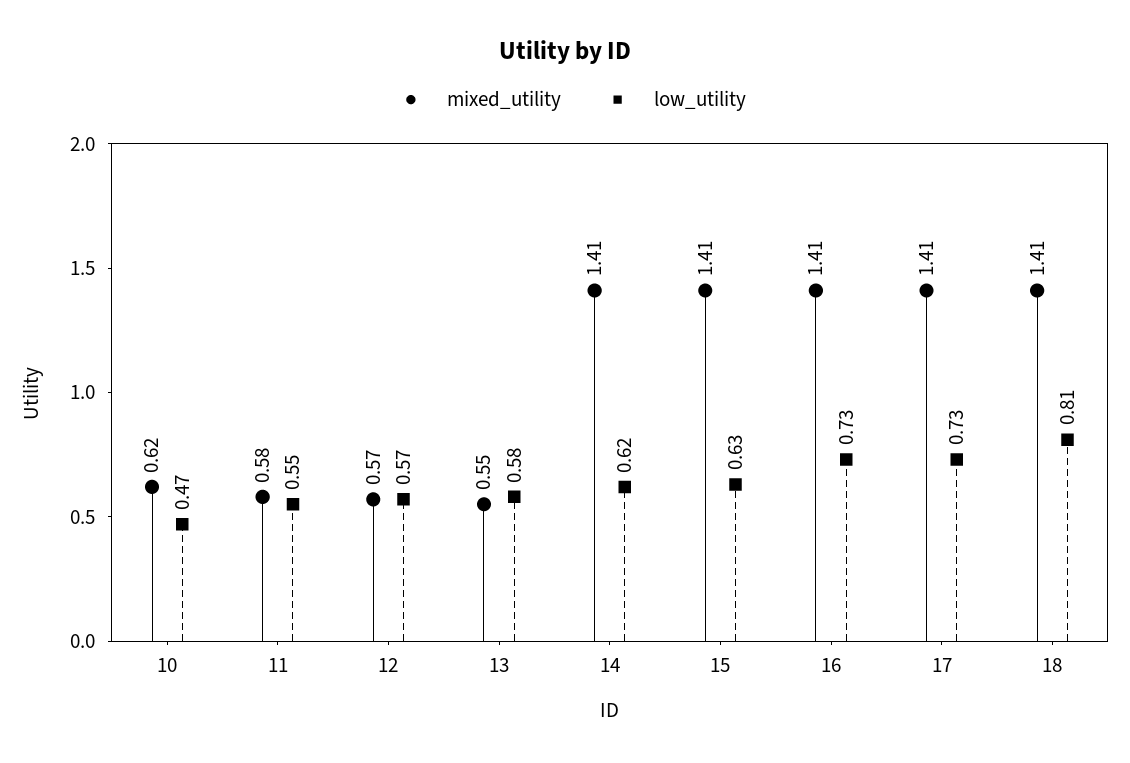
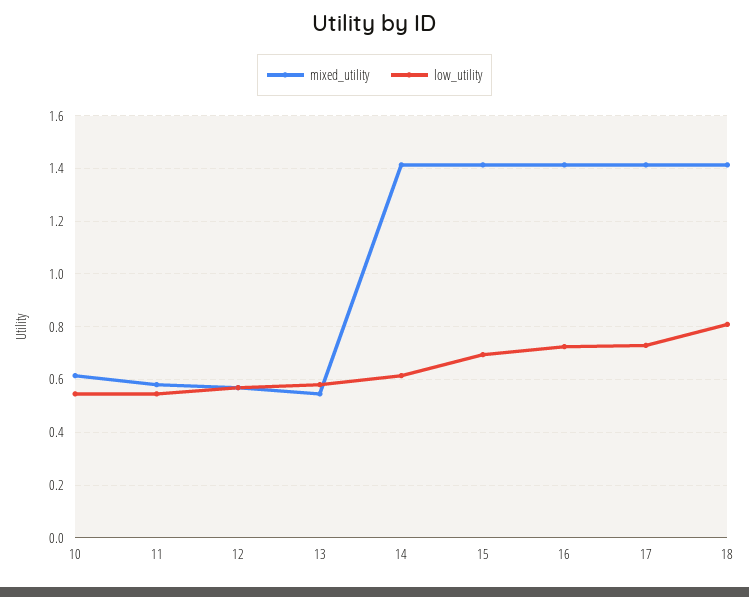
  {
    "mixed_utility": {
      "10": 0.62,
      "11": 0.58,
      "12": 0.57,
      "13": 0.55,
      "14": 1.41,
      "15": 1.41,
      "16": 1.41,
      "17": 1.41,
      "18": 1.41
    },
    "low_utility": {
-     "10": 0.47,
+     "10": 0.55,
      "11": 0.55,
      "12": 0.57,
      "13": 0.58,
      "14": 0.62,
-     "15": 0.63,
+     "15": 0.7,
      "16": 0.73,
      "17": 0.73,
      "18": 0.81
    }
  }

